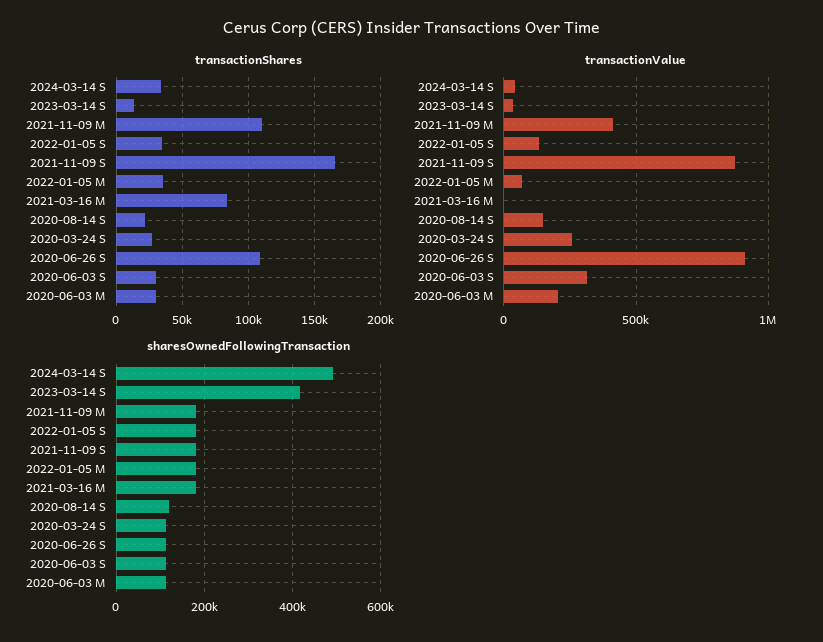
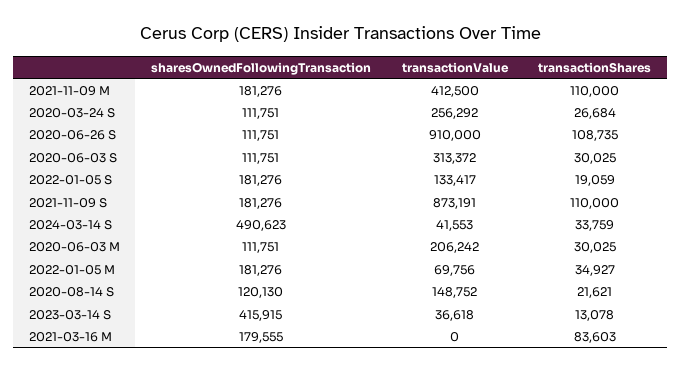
  {
    "transactionShares": {
      "2024-03-14 S": 33759,
      "2023-03-14 S": 13078,
      "2021-11-09 M": 110000,
-     "2022-01-05 S": 35000,
+     "2022-01-05 S": 19059,
-     "2021-11-09 S": 165000,
+     "2021-11-09 S": 110000,
      "2022-01-05 M": 34927,
      "2021-03-16 M": 83603,
      "2020-08-14 S": 21621,
      "2020-03-24 S": 26684,
      "2020-06-26 S": 108735,
      "2020-06-03 S": 30025,
      "2020-06-03 M": 30025
    },
    "transactionValue": {
      "2024-03-14 S": 41553,
      "2023-03-14 S": 36618,
      "2021-11-09 M": 412500,
      "2022-01-05 S": 133417,
      "2021-11-09 S": 873191,
      "2022-01-05 M": 69756,
      "2021-03-16 M": 0,
      "2020-08-14 S": 148752,
      "2020-03-24 S": 256292,
      "2020-06-26 S": 910000,
      "2020-06-03 S": 313372,
      "2020-06-03 M": 206242
    },
    "sharesOwnedFollowingTransaction": {
      "2024-03-14 S": 490623,
      "2023-03-14 S": 415915,
      "2021-11-09 M": 181276,
      "2022-01-05 S": 181276,
      "2021-11-09 S": 181276,
      "2022-01-05 M": 181276,
      "2021-03-16 M": 179555,
      "2020-08-14 S": 120130,
      "2020-03-24 S": 111751,
      "2020-06-26 S": 111751,
      "2020-06-03 S": 111751,
      "2020-06-03 M": 111751
    }
  }

